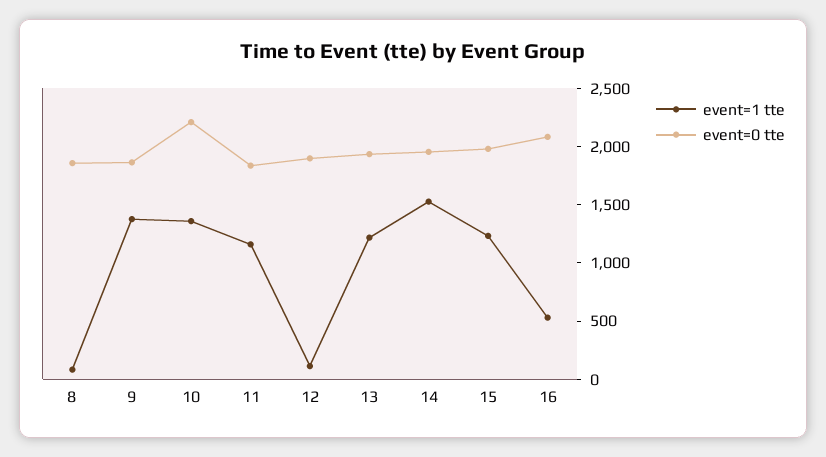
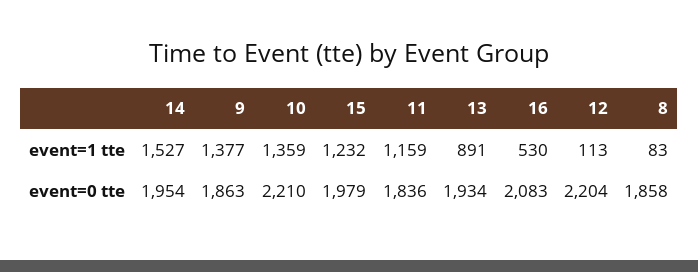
  {
    "event=1 tte": {
      "8": 83,
      "9": 1377,
      "10": 1359,
      "11": 1159,
      "12": 113,
-     "13": 1200,
+     "13": 891,
      "14": 1527,
      "15": 1232,
      "16": 530
    },
    "event=0 tte": {
      "8": 1858,
      "9": 1863,
      "10": 2210,
      "11": 1836,
-     "12": 1900,
+     "12": 2204,
      "13": 1934,
      "14": 1954,
      "15": 1979,
      "16": 2083
    }
  }

